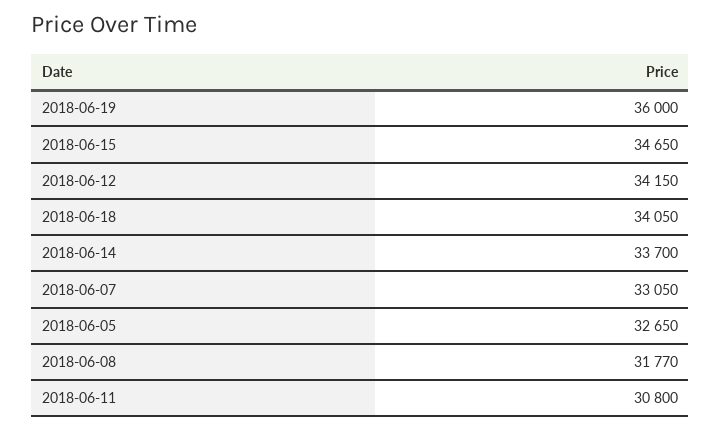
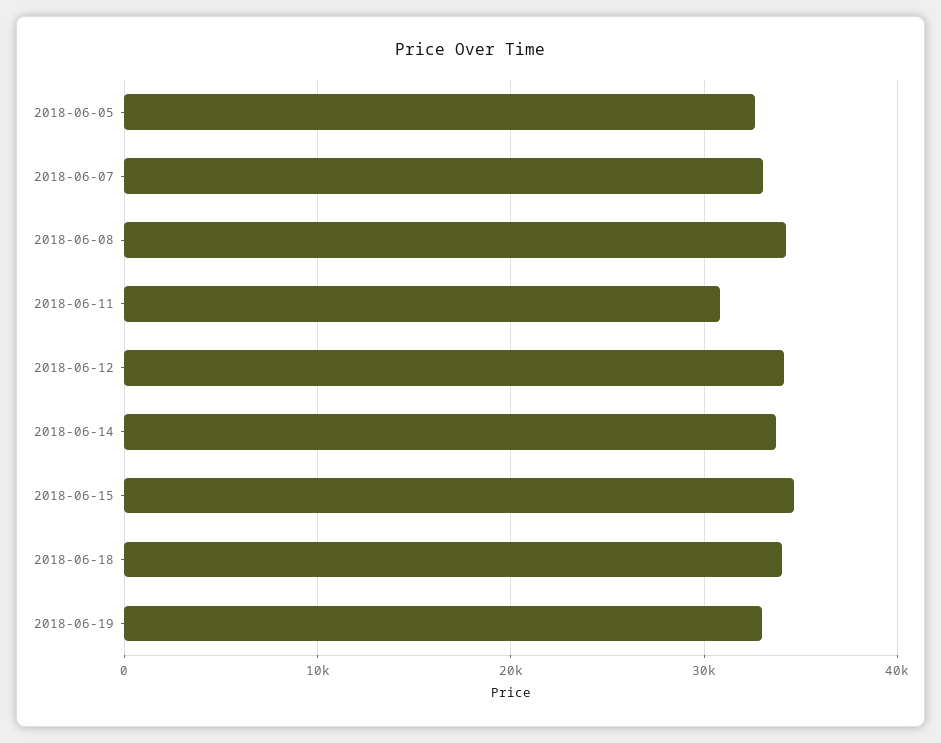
  {
-   "2018-06-19": 36000,
+   "2018-06-19": 33000,
    "2018-06-15": 34650,
    "2018-06-12": 34150,
    "2018-06-18": 34050,
    "2018-06-14": 33700,
    "2018-06-07": 33050,
    "2018-06-05": 32650,
-   "2018-06-08": 31770,
+   "2018-06-08": 34000,
    "2018-06-11": 30800
  }

